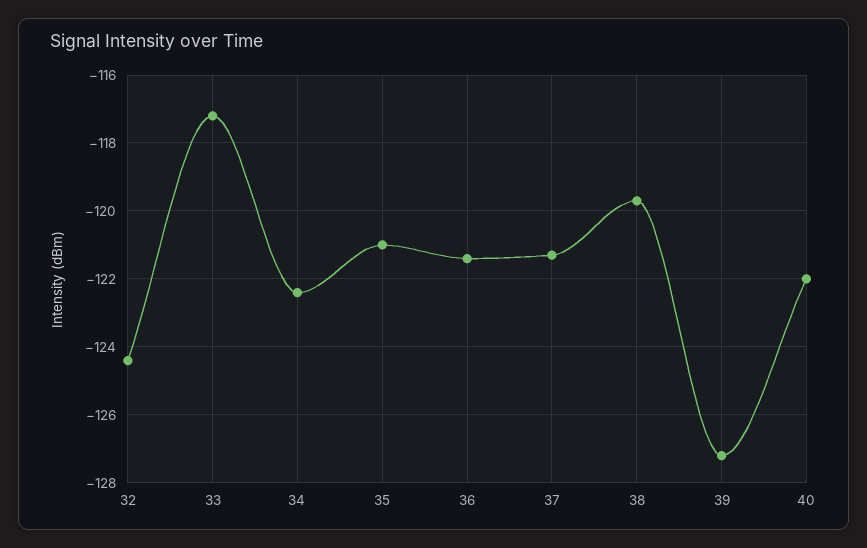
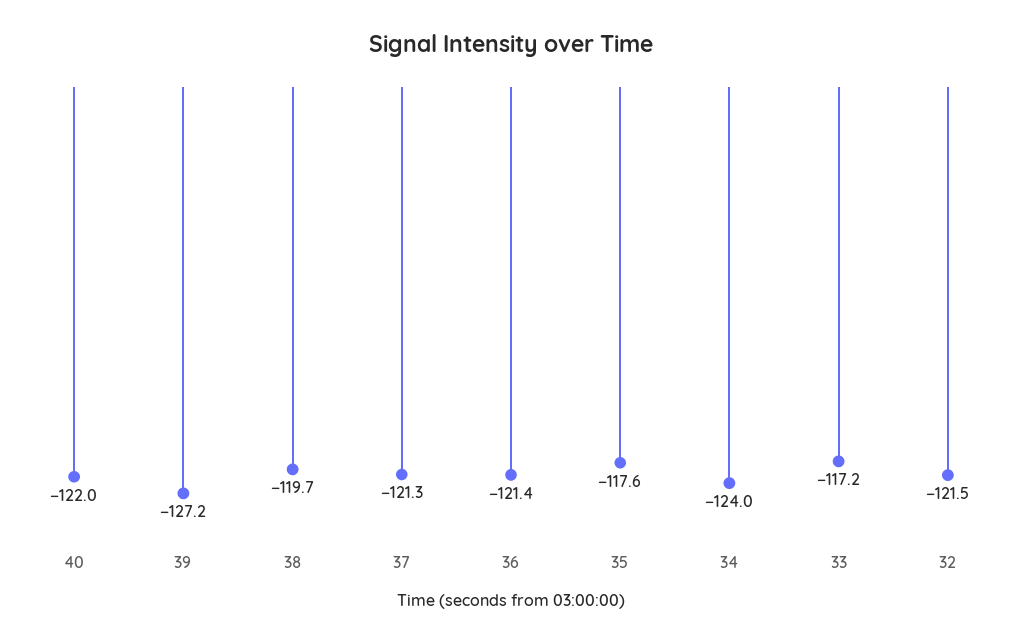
  {
-   "32": -124.5,
+   "32": -121.5,
    "33": -117.2,
-   "34": -122.5,
+   "34": -124,
-   "35": -121,
+   "35": -117.6,
    "36": -121.4,
    "37": -121.3,
    "38": -119.7,
    "39": -127.2,
    "40": -122
  }

